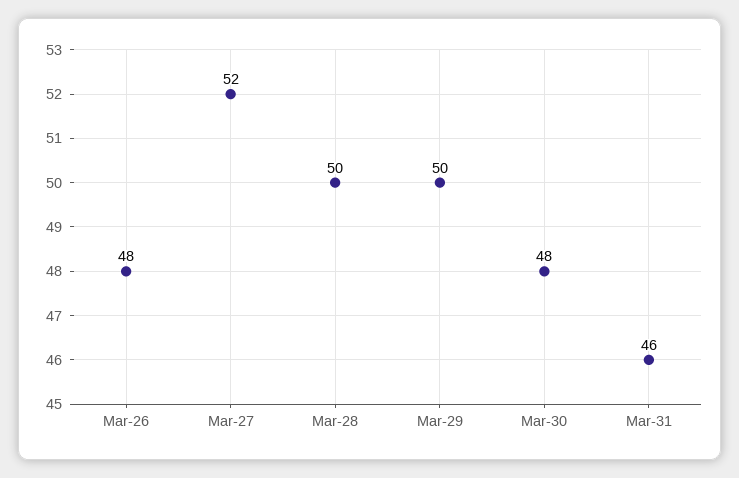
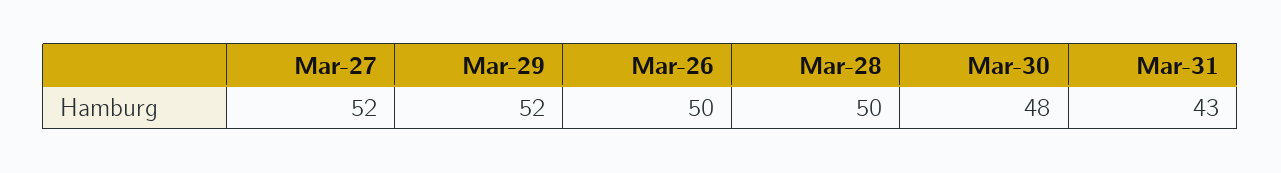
  {
-   "Mar-26": 48,
+   "Mar-26": 50,
    "Mar-27": 52,
    "Mar-28": 50,
-   "Mar-29": 50,
+   "Mar-29": 52,
    "Mar-30": 48,
-   "Mar-31": 46
+   "Mar-31": 43
  }

